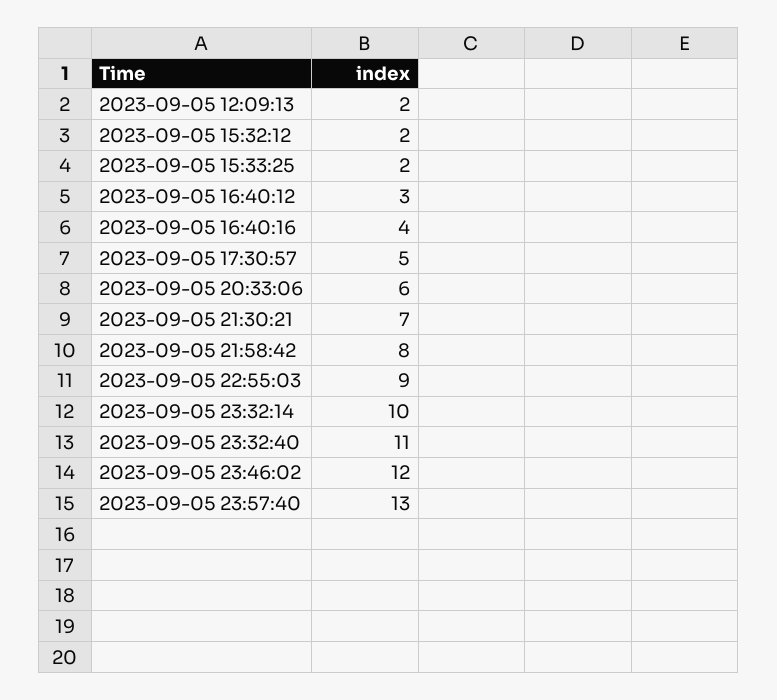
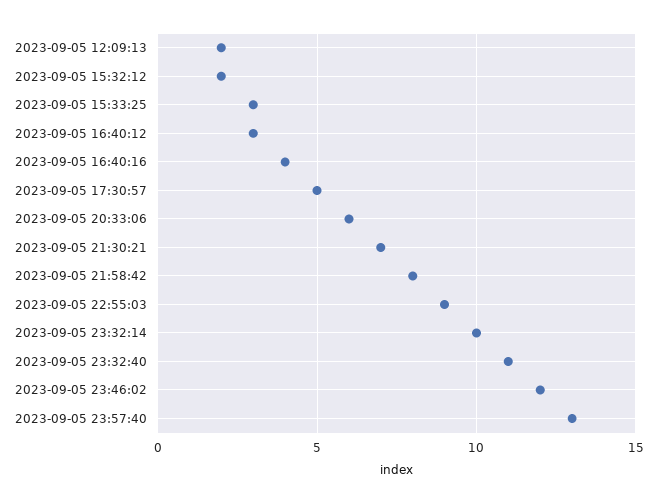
  {
    "2023-09-05 12:09:13": 2,
    "2023-09-05 15:32:12": 2,
-   "2023-09-05 15:33:25": 2,
+   "2023-09-05 15:33:25": 3,
    "2023-09-05 16:40:12": 3,
    "2023-09-05 16:40:16": 4,
    "2023-09-05 17:30:57": 5,
    "2023-09-05 20:33:06": 6,
    "2023-09-05 21:30:21": 7,
    "2023-09-05 21:58:42": 8,
    "2023-09-05 22:55:03": 9,
    "2023-09-05 23:32:14": 10,
    "2023-09-05 23:32:40": 11,
    "2023-09-05 23:46:02": 12,
    "2023-09-05 23:57:40": 13
  }

